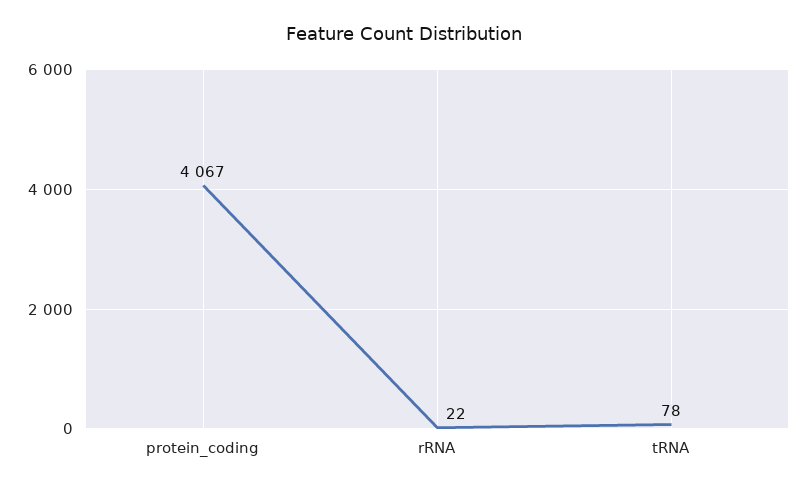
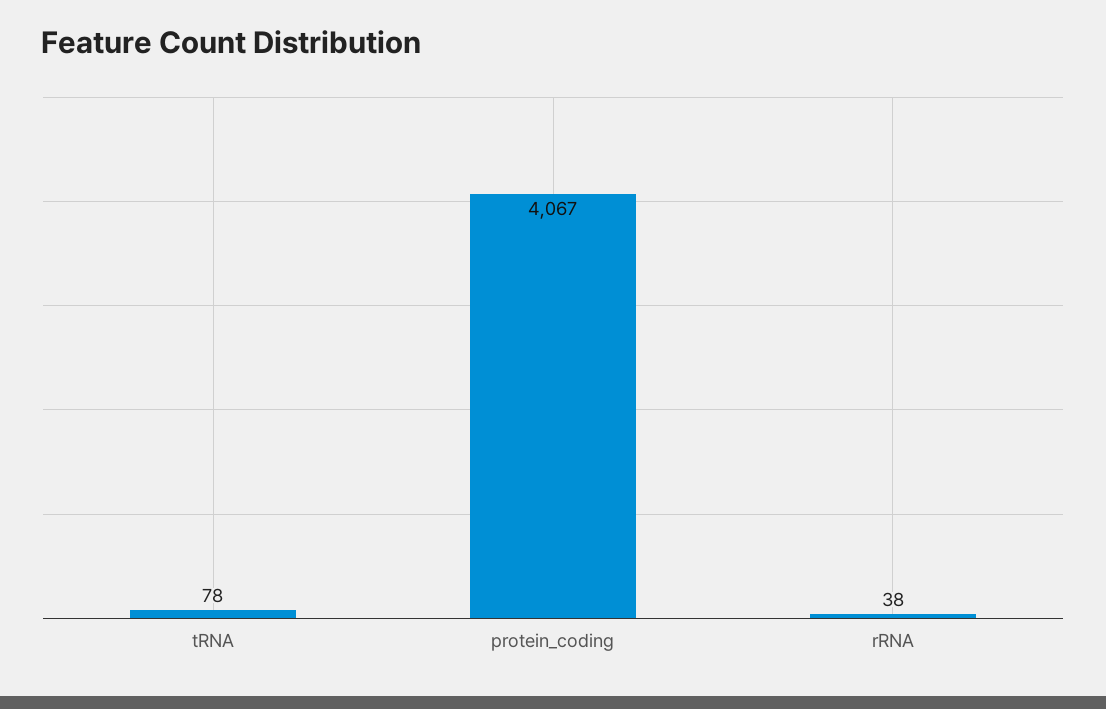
  {
    "protein_coding": 4067,
-   "rRNA": 22,
+   "rRNA": 38,
    "tRNA": 78
  }

